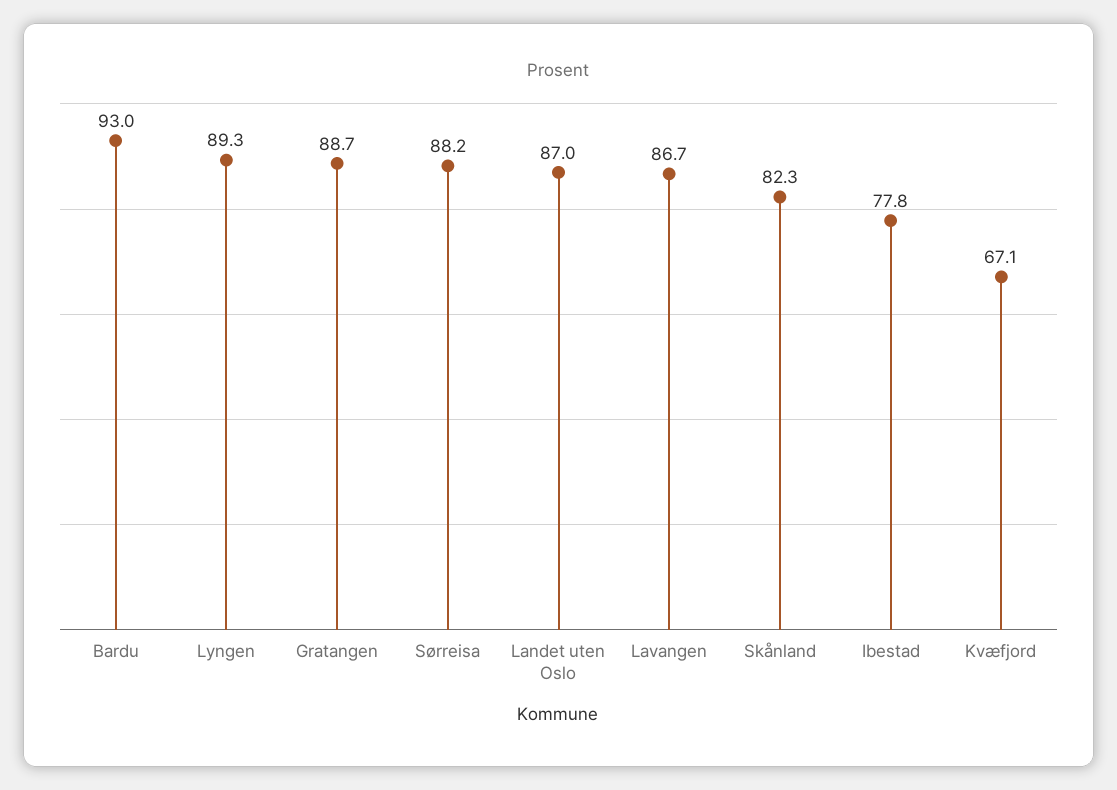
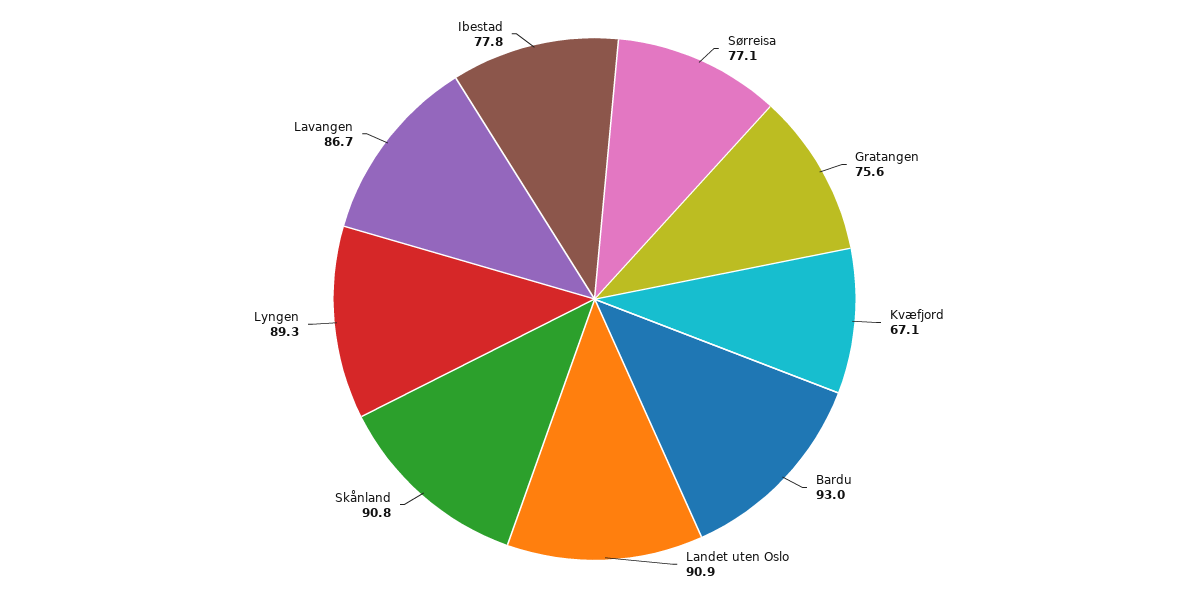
  {
    "Bardu": 93,
    "Lyngen": 89.3,
-   "Gratangen": 88.7,
+   "Gratangen": 75.6,
-   "Sørreisa": 88.2,
+   "Sørreisa": 77.1,
-   "Landet uten Oslo": 87,
+   "Landet uten Oslo": 90.9,
    "Lavangen": 86.7,
-   "Skånland": 82.3,
+   "Skånland": 90.8,
    "Ibestad": 77.8,
    "Kvæfjord": 67.1
  }

